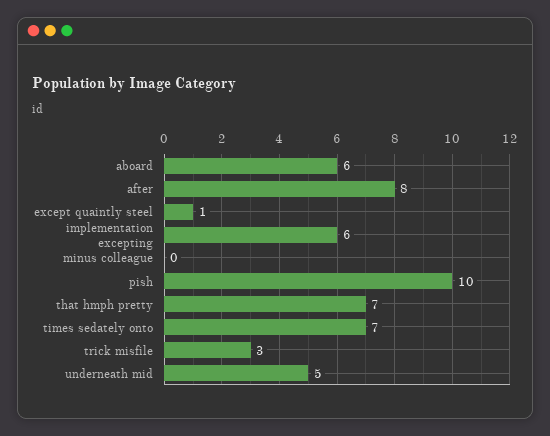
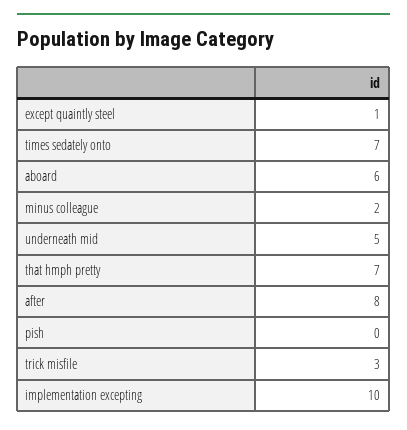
  {
    "aboard": 6,
    "after": 8,
    "except quaintly steel": 1,
-   "implementation excepting": 6,
+   "implementation excepting": 10,
-   "minus colleague": 0,
+   "minus colleague": 2,
-   "pish": 10,
+   "pish": 0,
    "that hmph pretty": 7,
    "times sedately onto": 7,
    "trick misfile": 3,
    "underneath mid": 5
  }

